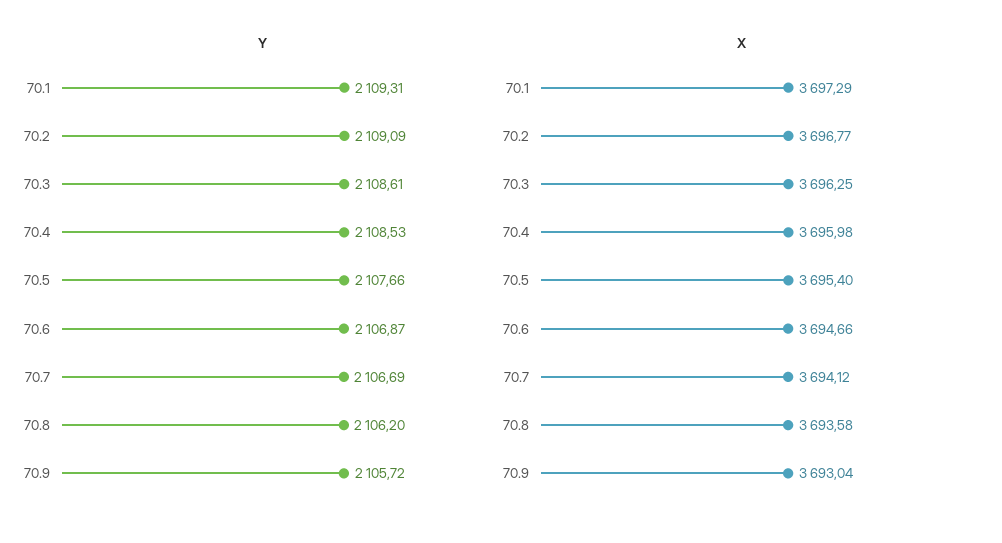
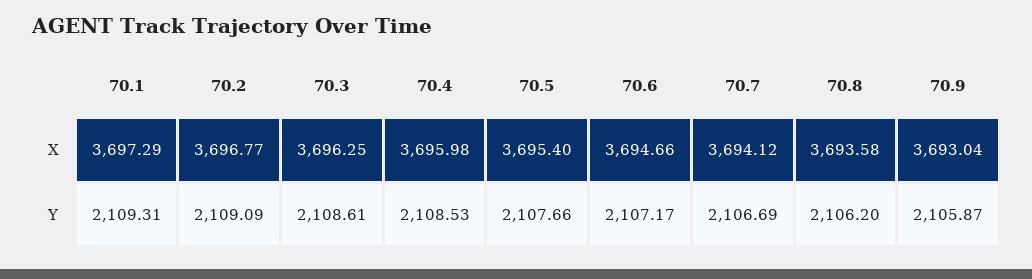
  {
    "Y": {
      "70.1": 2109.31,
      "70.2": 2109.09,
      "70.3": 2108.61,
      "70.4": 2108.53,
      "70.5": 2107.66,
-     "70.6": 2106.87,
+     "70.6": 2107.17,
      "70.7": 2106.69,
      "70.8": 2106.2,
-     "70.9": 2105.72
+     "70.9": 2105.87
    },
    "X": {
      "70.1": 3697.29,
      "70.2": 3696.77,
      "70.3": 3696.25,
      "70.4": 3695.98,
      "70.5": 3695.4,
      "70.6": 3694.66,
      "70.7": 3694.12,
      "70.8": 3693.58,
      "70.9": 3693.04
    }
  }

